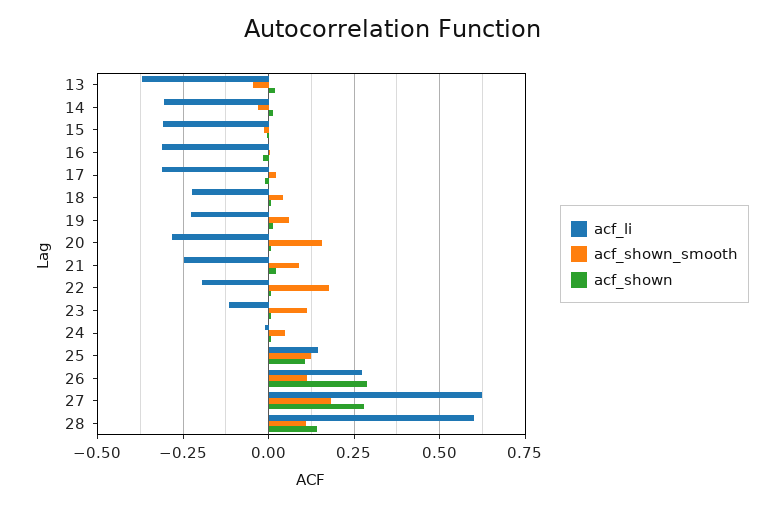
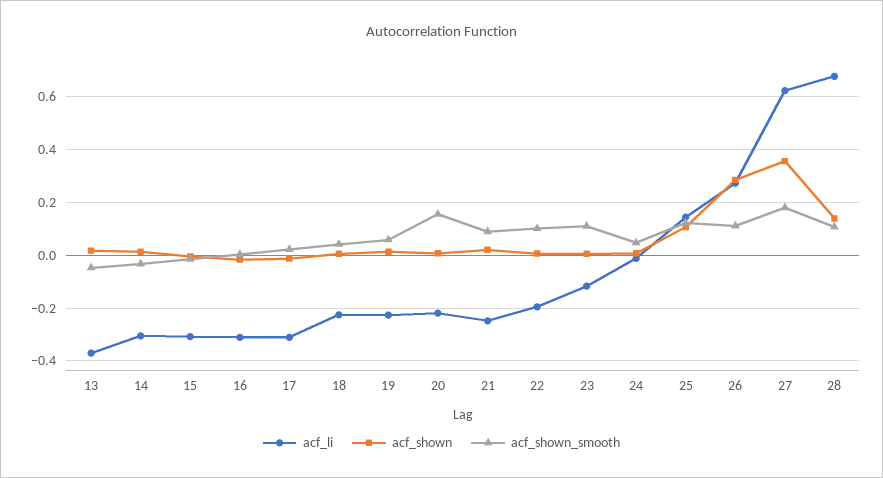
  {
    "acf_li": {
      "13": -0.375,
      "14": -0.3,
      "15": -0.3,
      "16": -0.3,
      "17": -0.3,
      "18": -0.225,
      "19": -0.225,
-     "20": -0.275,
+     "20": -0.225,
      "21": -0.25,
      "22": -0.2,
      "23": -0.125,
      "24": 0,
      "25": 0.15,
      "26": 0.275,
      "27": 0.625,
-     "28": 0.6
+     "28": 0.675
    },
    "acf_shown_smooth": {
      "13": -0.05,
      "14": -0.025,
      "15": -0.025,
      "16": 0,
      "17": 0.025,
      "18": 0.05,
      "19": 0.05,
      "20": 0.15,
      "21": 0.1,
-     "22": 0.175,
+     "22": 0.1,
      "23": 0.1,
      "24": 0.05,
      "25": 0.125,
      "26": 0.1,
      "27": 0.175,
      "28": 0.1
    },
    "acf_shown": {
      "13": 0.025,
      "14": 0.025,
      "15": 0,
      "16": -0.025,
      "17": 0,
      "18": 0,
      "19": 0.025,
      "20": 0,
      "21": 0.025,
      "22": 0,
      "23": 0,
      "24": 0,
      "25": 0.1,
      "26": 0.275,
-     "27": 0.275,
+     "27": 0.35,
      "28": 0.15
    }
  }

